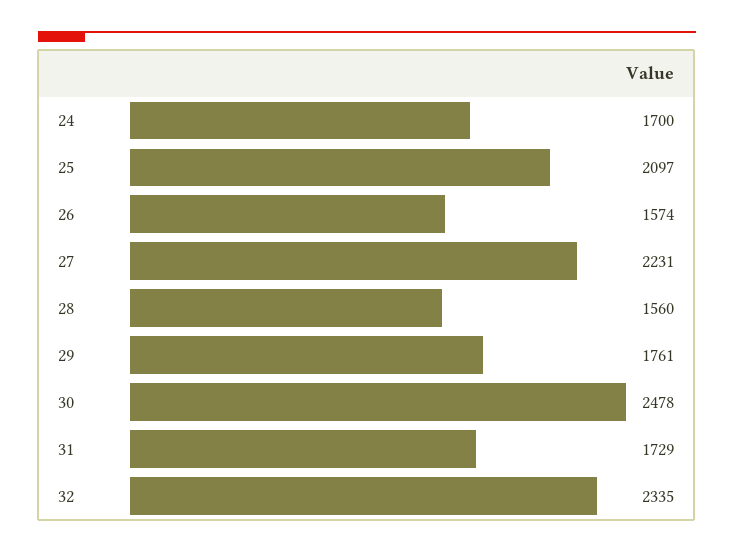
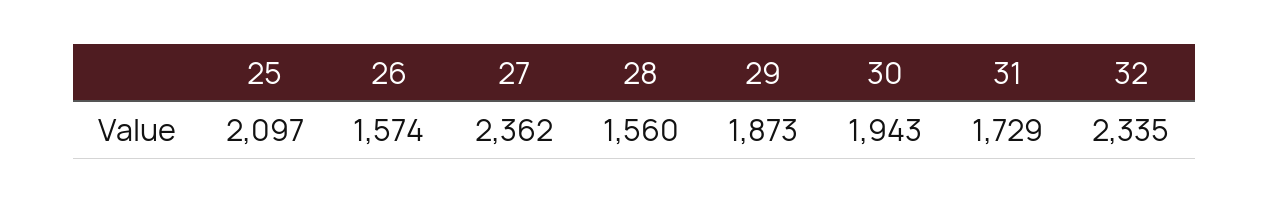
  {
-   "24": 1700,
    "25": 2097,
    "26": 1574,
-   "27": 2231,
+   "27": 2362,
    "28": 1560,
-   "29": 1761,
+   "29": 1873,
-   "30": 2478,
+   "30": 1943,
    "31": 1729,
    "32": 2335
  }

